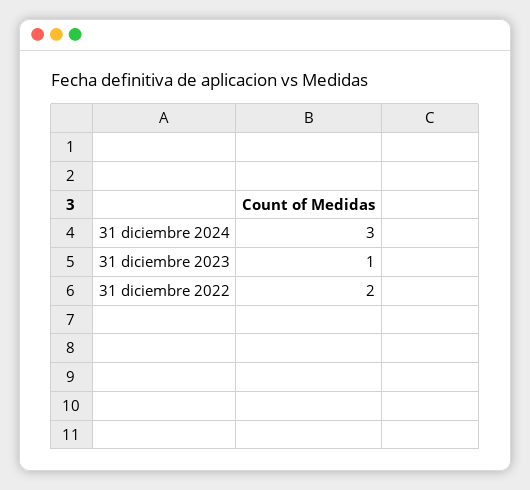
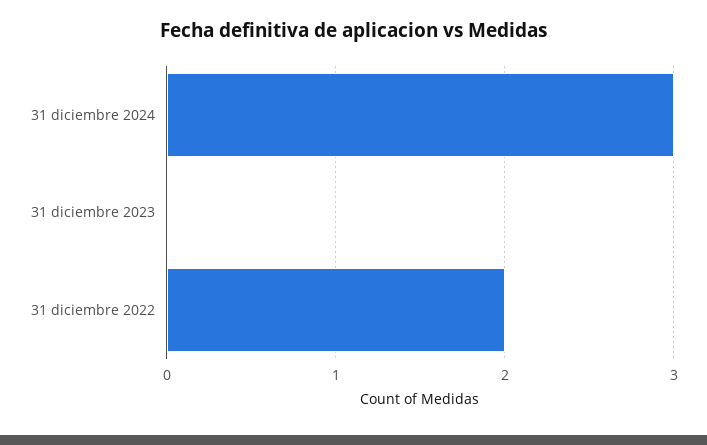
  {
    "31 diciembre 2024": 3,
-   "31 diciembre 2023": 1,
+   "31 diciembre 2023": 0,
    "31 diciembre 2022": 2
  }

